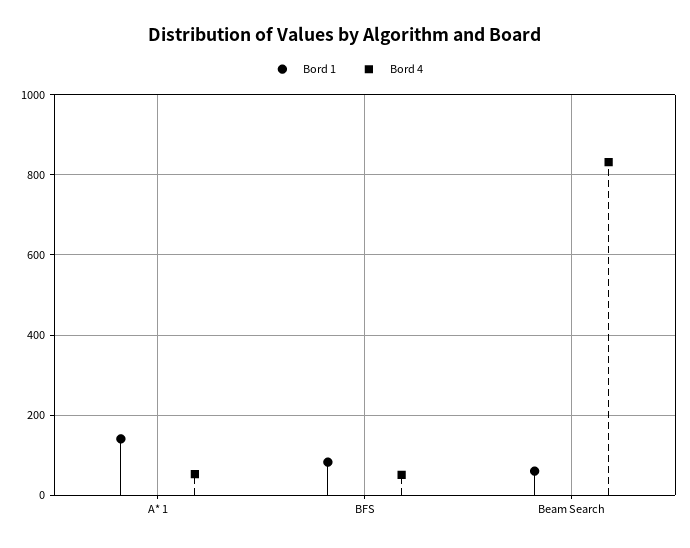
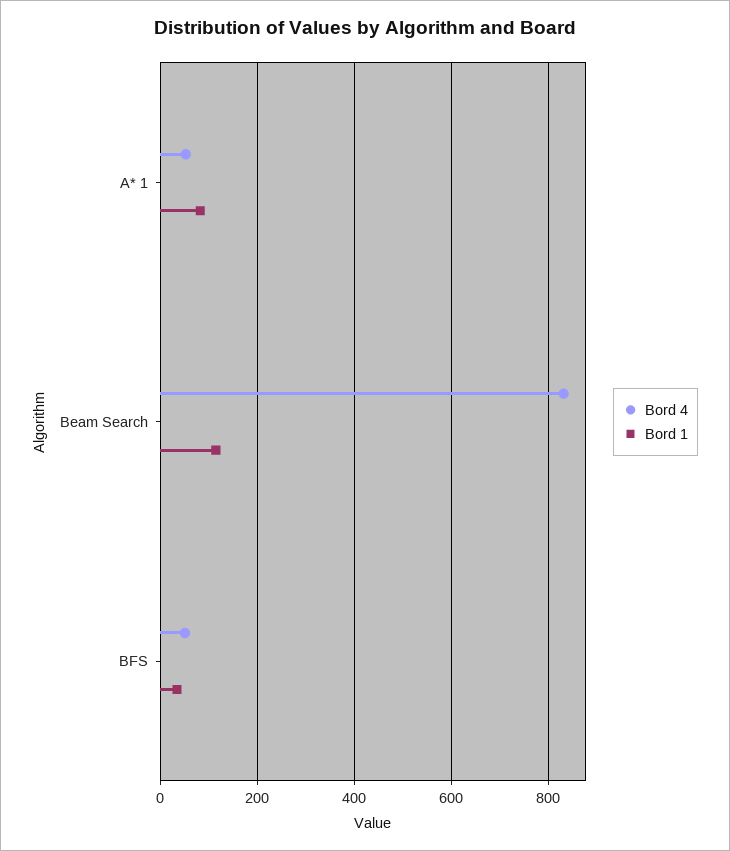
  {
    "Bord 1": {
-     "A* 1": 140,
+     "A* 1": 80,
-     "BFS": 80,
+     "BFS": 40,
-     "Beam Search": 60
+     "Beam Search": 120
    },
    "Bord 4": {
      "A* 1": 60,
      "BFS": 60,
      "Beam Search": 840
    }
  }

